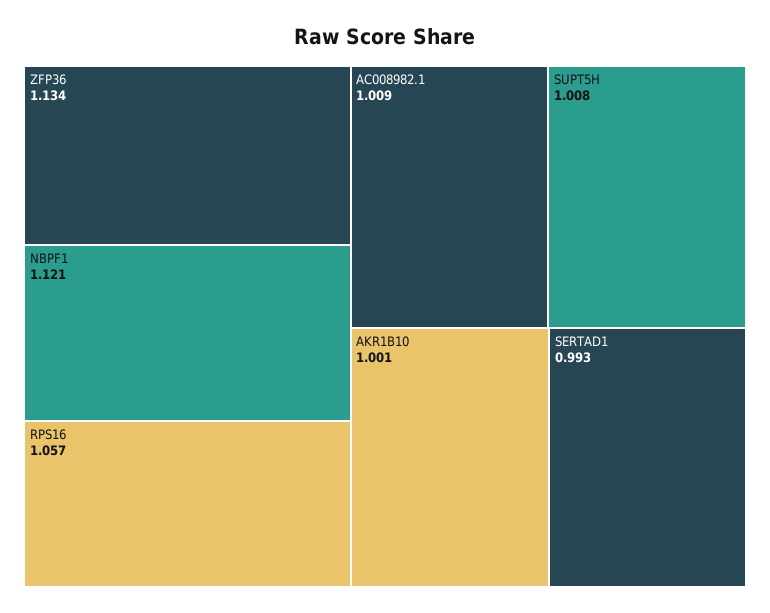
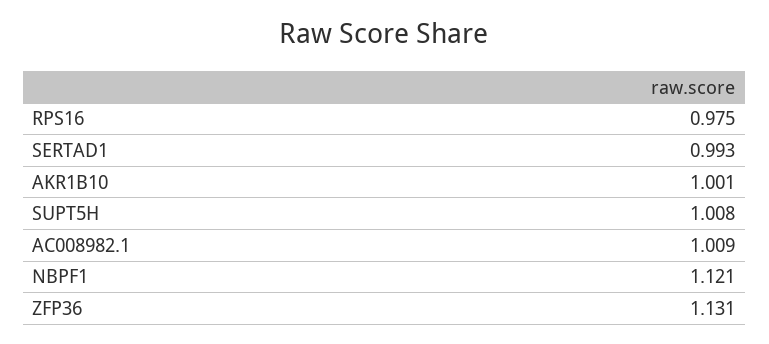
  {
-   "ZFP36": 1.134,
+   "ZFP36": 1.131,
    "NBPF1": 1.121,
-   "RPS16": 1.057,
+   "RPS16": 0.975,
    "AC008982.1": 1.009,
    "SUPT5H": 1.008,
    "AKR1B10": 1.001,
    "SERTAD1": 0.993
  }

